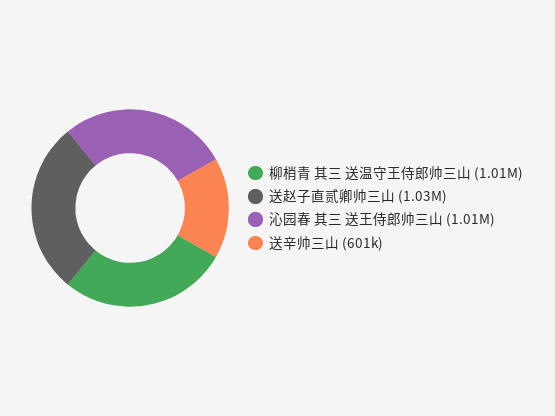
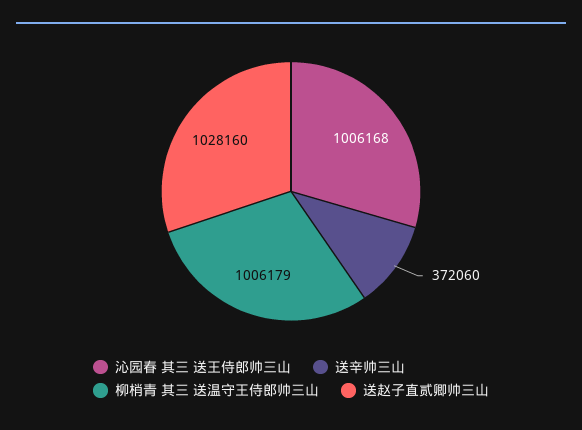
  {
    "柳梢青 其三 送温守王侍郎帅三山": 1006179,
    "送赵子直贰卿帅三山": 1028160,
    "沁园春 其三 送王侍郎帅三山": 1006168,
-   "送辛帅三山": 601000
+   "送辛帅三山": 372060
  }

